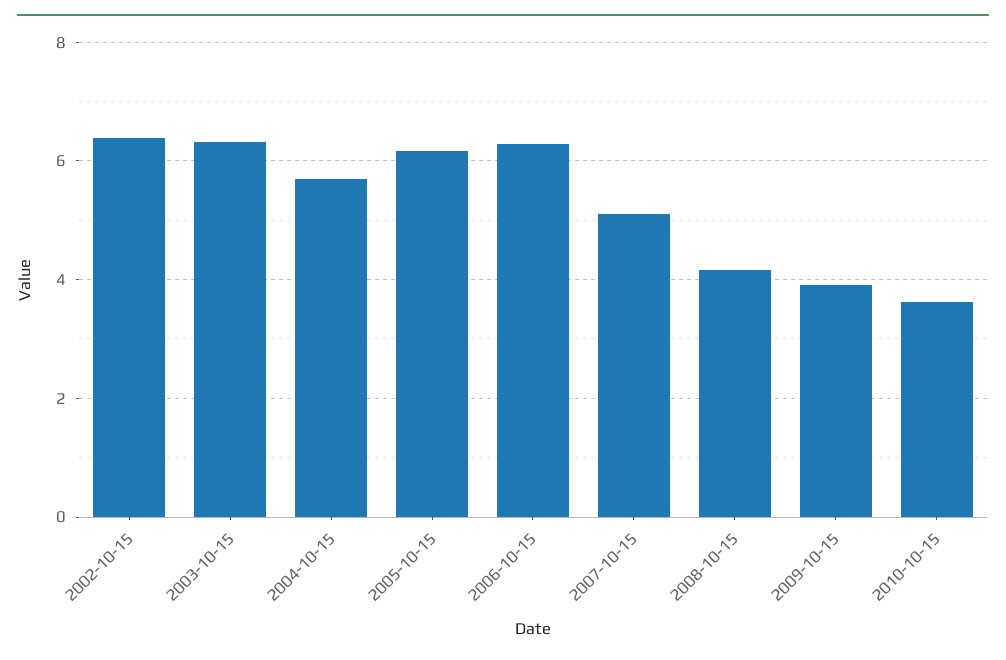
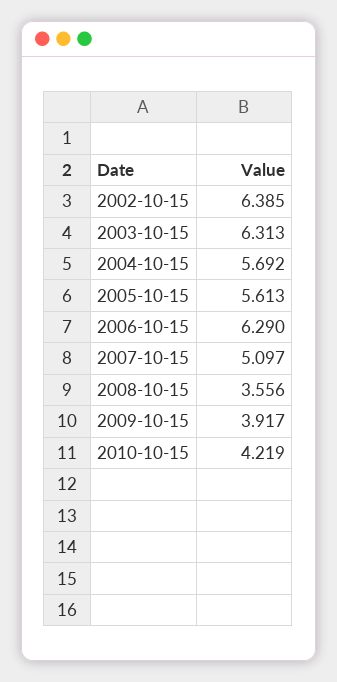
  {
    "2002-10-15": 6.385,
    "2003-10-15": 6.313,
    "2004-10-15": 5.692,
-   "2005-10-15": 6.2,
+   "2005-10-15": 5.613,
    "2006-10-15": 6.29,
    "2007-10-15": 5.097,
-   "2008-10-15": 4.2,
+   "2008-10-15": 3.556,
    "2009-10-15": 3.917,
-   "2010-10-15": 3.6
+   "2010-10-15": 4.219
  }

